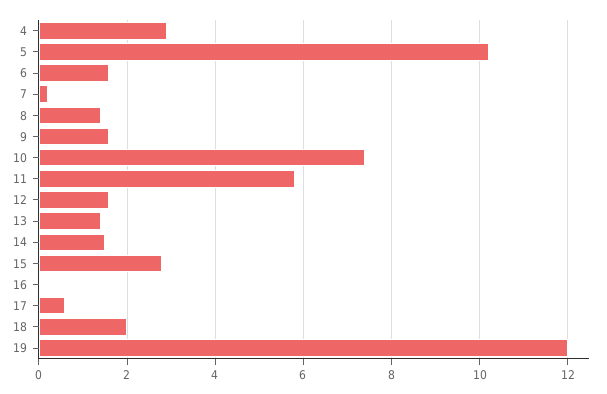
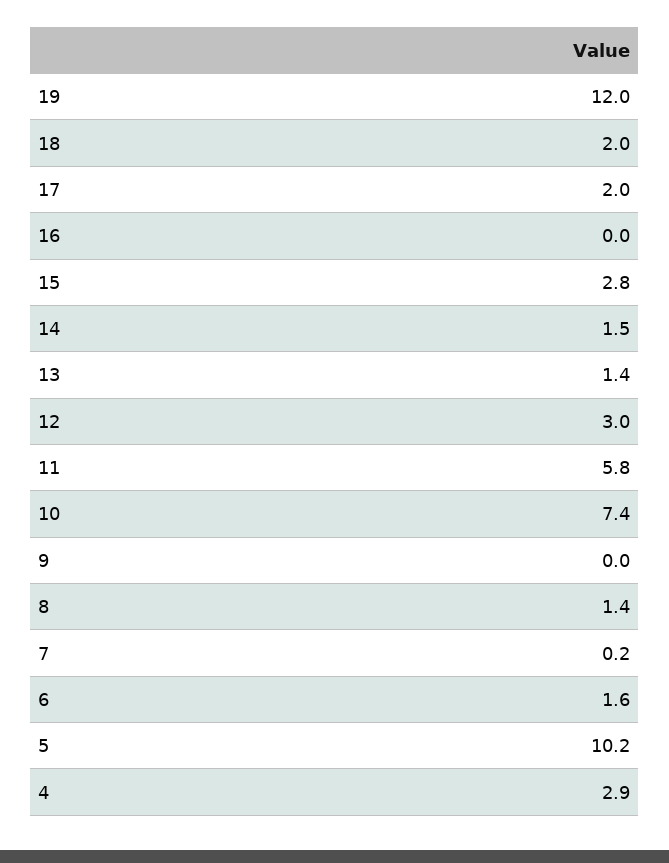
  {
    "4": 2.9,
    "5": 10.2,
    "6": 1.6,
    "7": 0.2,
    "8": 1.4,
-   "9": 1.5,
+   "9": 0,
    "10": 7.4,
    "11": 5.8,
-   "12": 1.5,
+   "12": 3,
    "13": 1.4,
    "14": 1.5,
    "15": 2.8,
    "16": 0,
-   "17": 0.5,
+   "17": 2,
    "18": 2,
    "19": 12
  }

